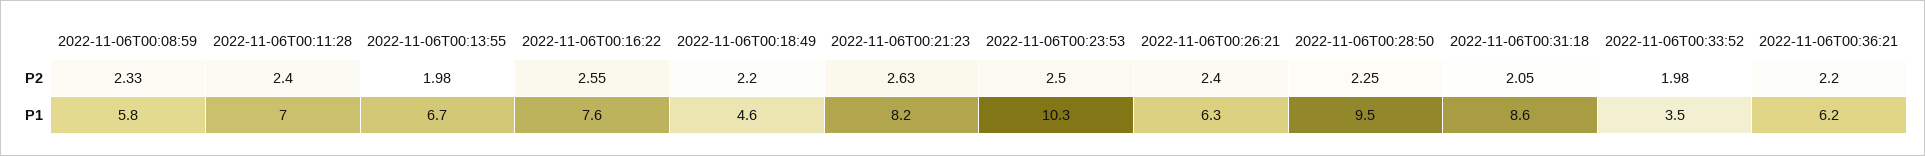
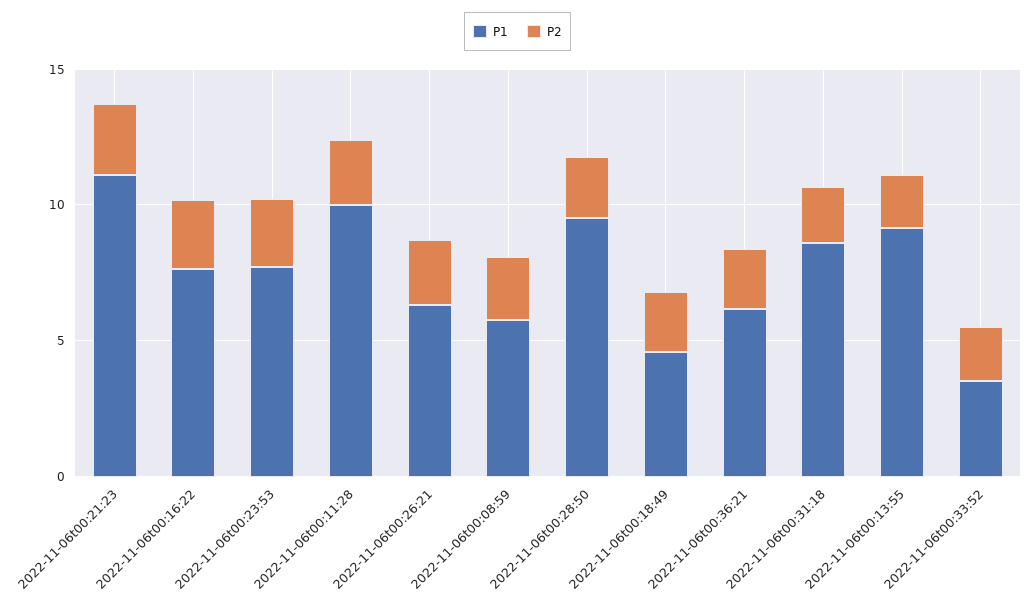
  {
    "P2": {
      "2022-11-06T00:08:59": 2.33,
      "2022-11-06T00:11:28": 2.4,
      "2022-11-06T00:13:55": 1.98,
      "2022-11-06T00:16:22": 2.55,
      "2022-11-06T00:18:49": 2.2,
      "2022-11-06T00:21:23": 2.63,
      "2022-11-06T00:23:53": 2.5,
      "2022-11-06T00:26:21": 2.4,
      "2022-11-06T00:28:50": 2.25,
      "2022-11-06T00:31:18": 2.05,
      "2022-11-06T00:33:52": 1.98,
      "2022-11-06T00:36:21": 2.2
    },
    "P1": {
      "2022-11-06T00:08:59": 5.8,
-     "2022-11-06T00:11:28": 7,
+     "2022-11-06T00:11:28": 10,
-     "2022-11-06T00:13:55": 6.7,
+     "2022-11-06T00:13:55": 9,
      "2022-11-06T00:16:22": 7.6,
      "2022-11-06T00:18:49": 4.6,
-     "2022-11-06T00:21:23": 8.2,
+     "2022-11-06T00:21:23": 11,
-     "2022-11-06T00:23:53": 10.3,
+     "2022-11-06T00:23:53": 8,
      "2022-11-06T00:26:21": 6.3,
      "2022-11-06T00:28:50": 9.5,
      "2022-11-06T00:31:18": 8.6,
      "2022-11-06T00:33:52": 3.5,
      "2022-11-06T00:36:21": 6.2
    }
  }

